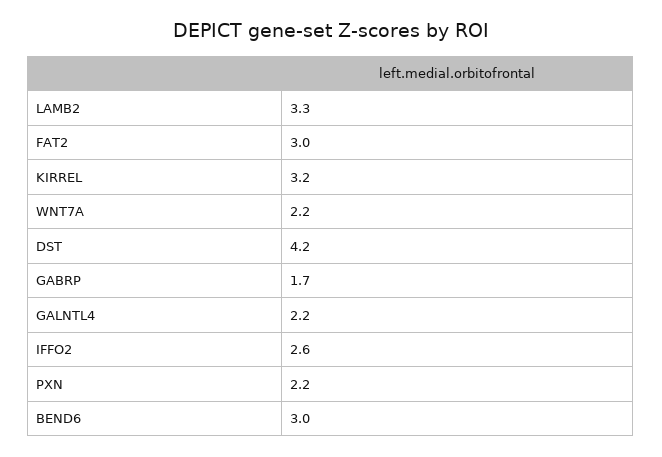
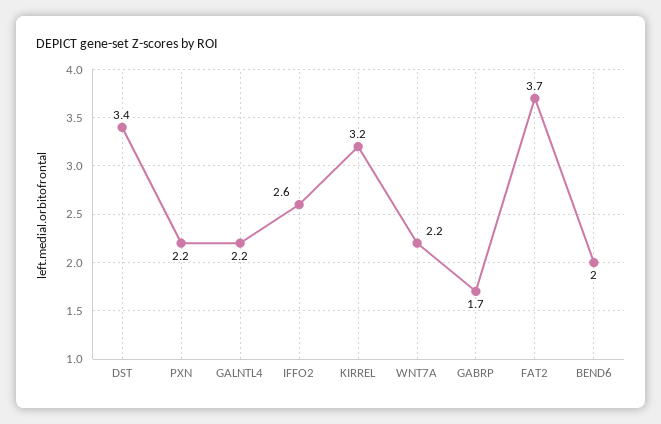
  {
-   "LAMB2": 3.3,
-   "FAT2": 3,
+   "FAT2": 3.7,
    "KIRREL": 3.2,
    "WNT7A": 2.2,
-   "DST": 4.2,
+   "DST": 3.4,
    "GABRP": 1.7,
    "GALNTL4": 2.2,
    "IFFO2": 2.6,
    "PXN": 2.2,
-   "BEND6": 3
+   "BEND6": 2
  }

